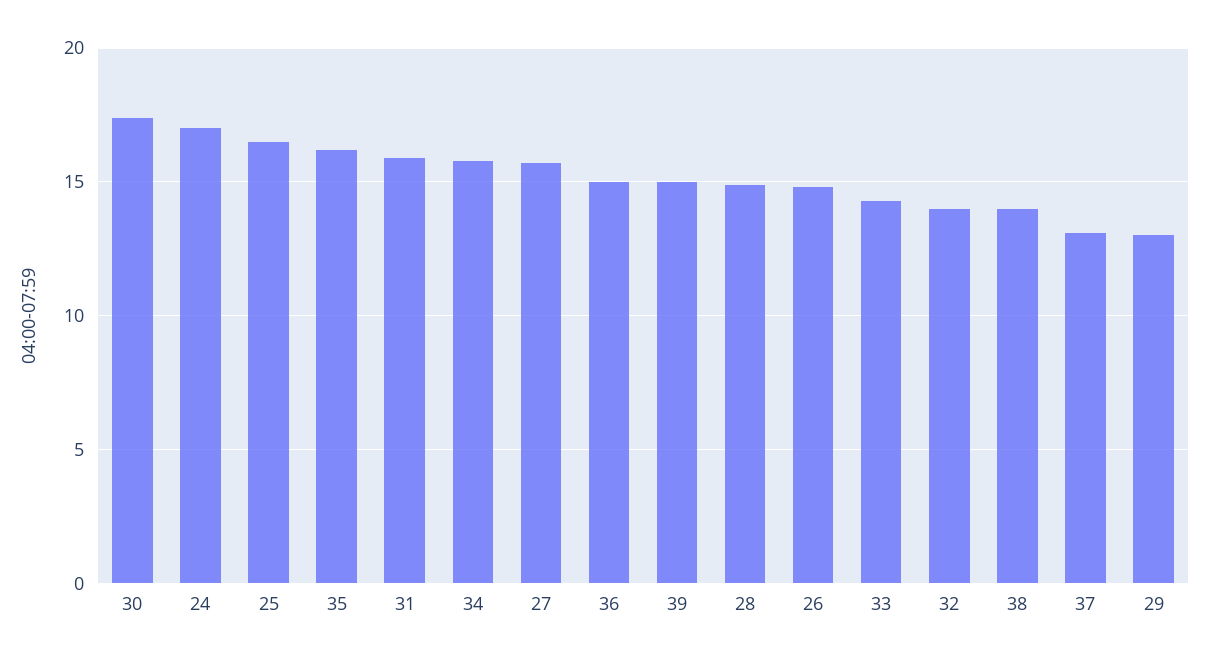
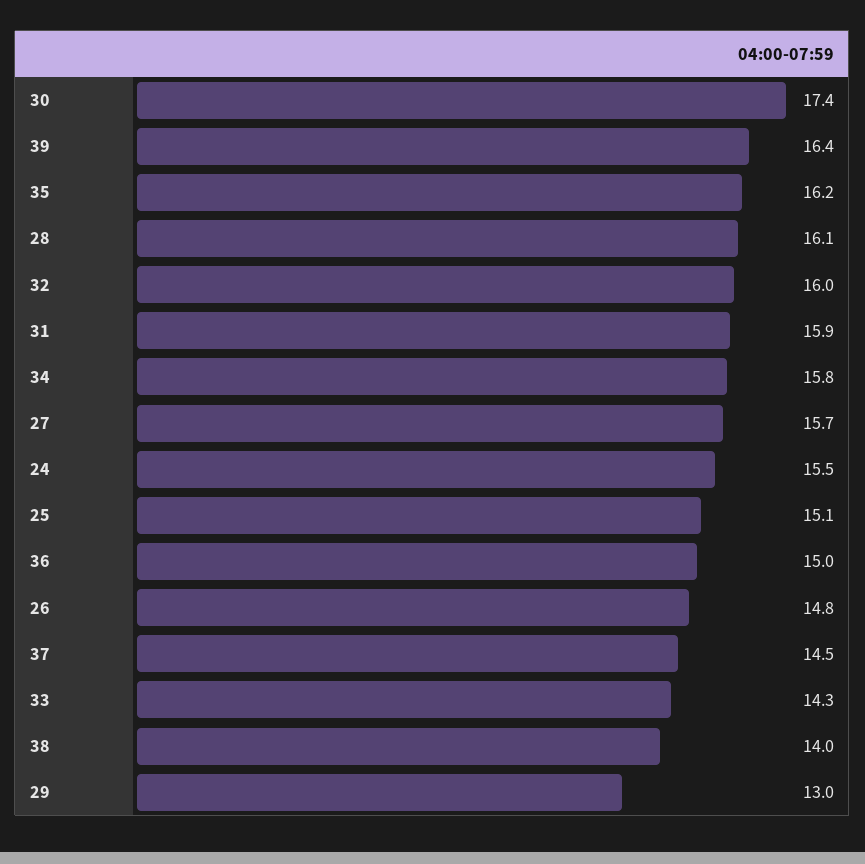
  {
    "30": 17.4,
-   "24": 17,
+   "24": 15.5,
-   "25": 16.5,
+   "25": 15.1,
    "35": 16.2,
    "31": 15.9,
    "34": 15.8,
    "27": 15.7,
    "36": 15,
-   "39": 15,
+   "39": 16.4,
-   "28": 15,
+   "28": 16.1,
    "26": 14.8,
    "33": 14.3,
-   "32": 14,
+   "32": 16,
    "38": 14,
-   "37": 13,
+   "37": 14.5,
    "29": 13
  }

